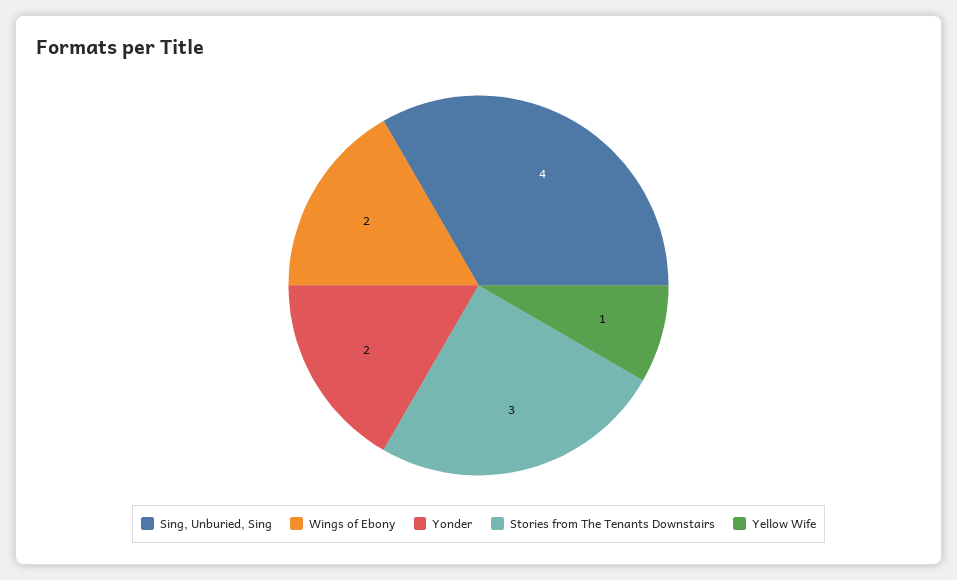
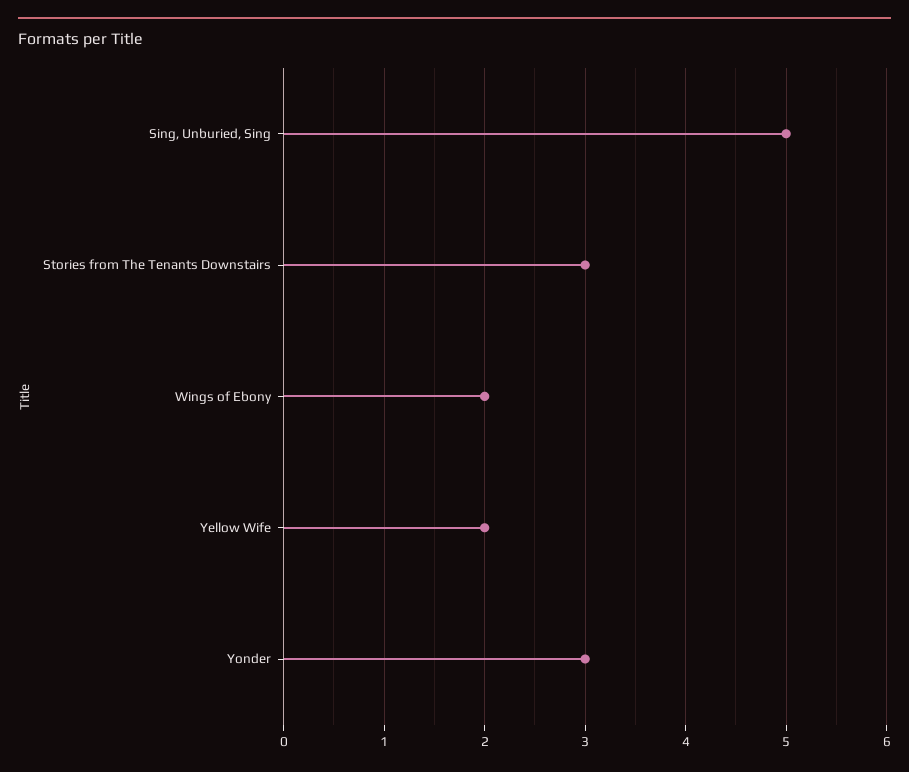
  {
-   "Sing, Unburied, Sing": 4,
+   "Sing, Unburied, Sing": 5,
    "Wings of Ebony": 2,
-   "Yonder": 2,
+   "Yonder": 3,
    "Stories from The Tenants Downstairs": 3,
-   "Yellow Wife": 1
+   "Yellow Wife": 2
  }

